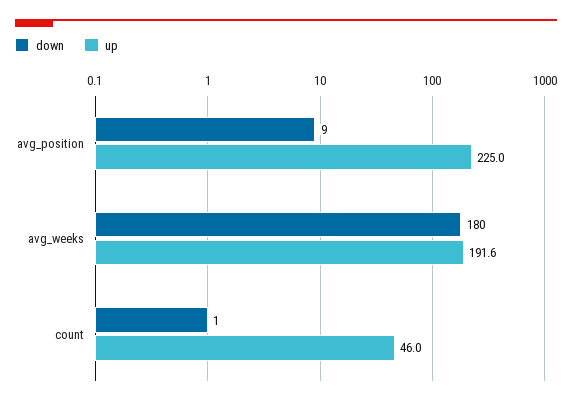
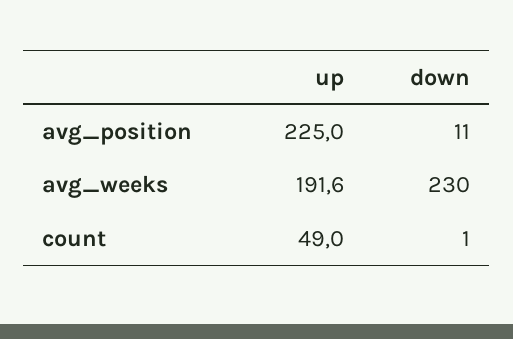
  {
    "down": {
-     "avg_position": 9,
+     "avg_position": 11,
-     "avg_weeks": 180,
+     "avg_weeks": 230,
      "count": 1
    },
    "up": {
      "avg_position": 225,
      "avg_weeks": 191.6,
-     "count": 46
+     "count": 49
    }
  }

